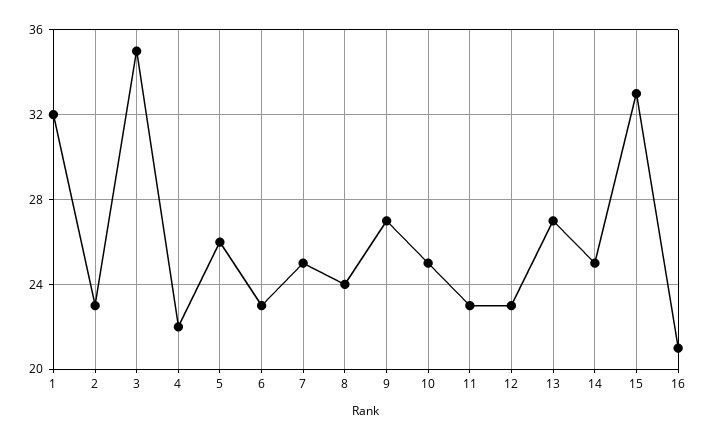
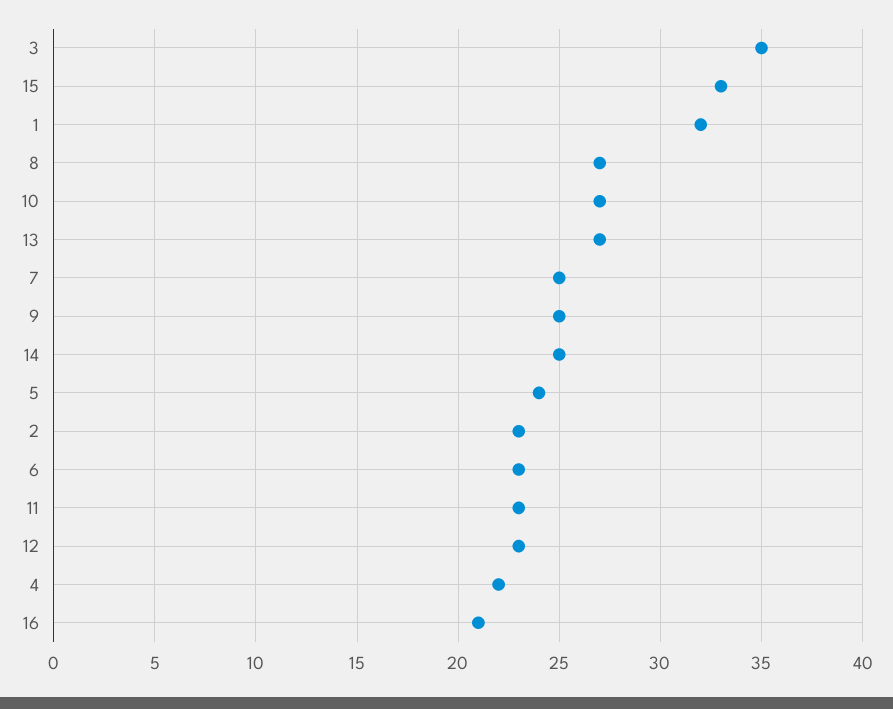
  {
    "1": 32,
    "2": 23,
    "3": 35,
    "4": 22,
-   "5": 26,
+   "5": 24,
    "6": 23,
    "7": 25,
-   "8": 24,
+   "8": 27,
-   "9": 27,
+   "9": 25,
-   "10": 25,
+   "10": 27,
    "11": 23,
    "12": 23,
    "13": 27,
    "14": 25,
    "15": 33,
    "16": 21
  }

